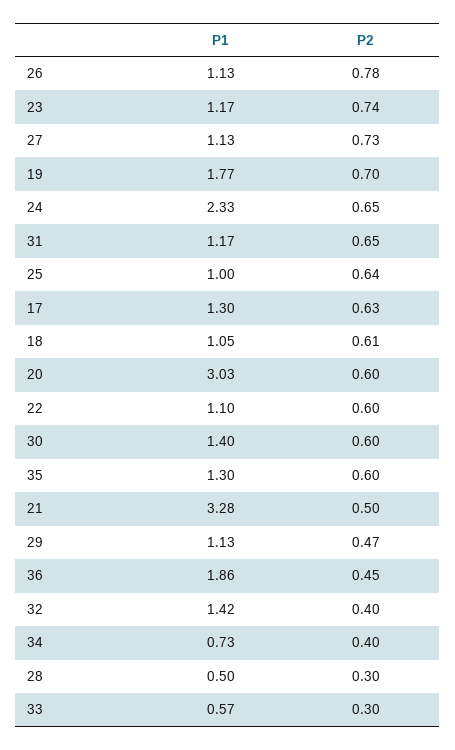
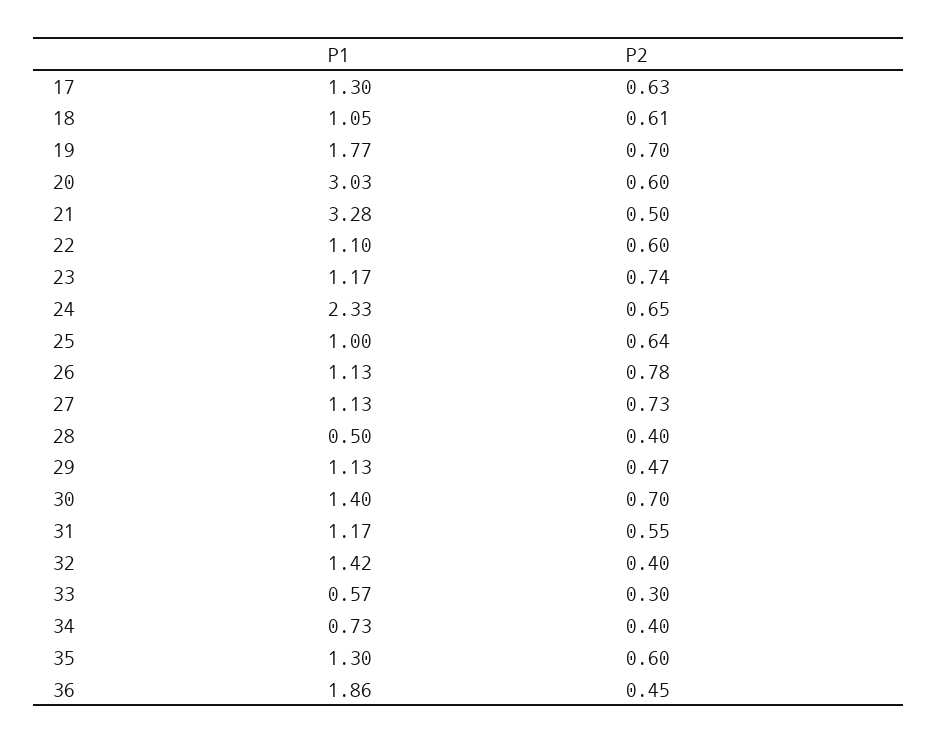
  {
    "P1": {
      "26": 1.13,
      "23": 1.17,
      "27": 1.13,
      "19": 1.77,
      "24": 2.33,
      "31": 1.17,
      "25": 1,
      "17": 1.3,
      "18": 1.05,
      "20": 3.03,
      "22": 1.1,
      "30": 1.4,
      "35": 1.3,
      "21": 3.28,
      "29": 1.13,
      "36": 1.86,
      "32": 1.42,
      "34": 0.73,
      "28": 0.5,
      "33": 0.57
    },
    "P2": {
      "26": 0.78,
      "23": 0.74,
      "27": 0.73,
      "19": 0.7,
      "24": 0.65,
-     "31": 0.65,
+     "31": 0.55,
      "25": 0.64,
      "17": 0.63,
      "18": 0.61,
      "20": 0.6,
      "22": 0.6,
-     "30": 0.6,
+     "30": 0.7,
      "35": 0.6,
      "21": 0.5,
      "29": 0.47,
      "36": 0.45,
      "32": 0.4,
      "34": 0.4,
-     "28": 0.3,
+     "28": 0.4,
      "33": 0.3
    }
  }

